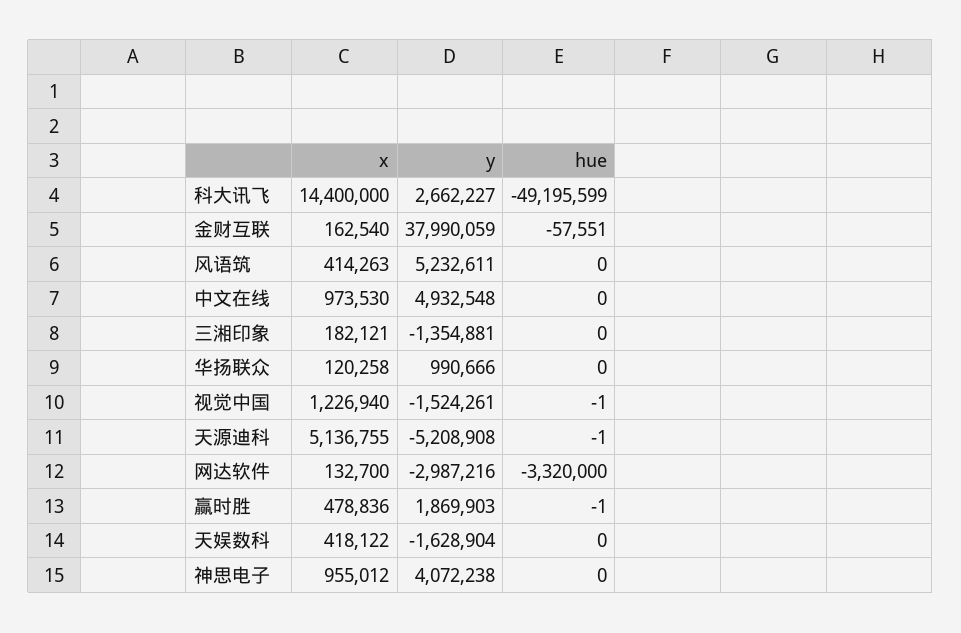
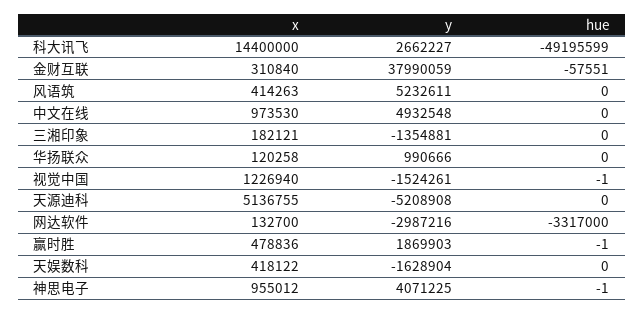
  {
    "x": {
      "科大讯飞": 14400000,
-     "金财互联": 162540,
+     "金财互联": 310840,
      "风语筑": 414263,
      "中文在线": 973530,
      "三湘印象": 182121,
      "华扬联众": 120258,
      "视觉中国": 1226940,
      "天源迪科": 5136755,
      "网达软件": 132700,
      "赢时胜": 478836,
      "天娱数科": 418122,
      "神思电子": 955012
    },
    "y": {
      "科大讯飞": 2662227,
      "金财互联": 37990059,
      "风语筑": 5232611,
      "中文在线": 4932548,
      "三湘印象": -1354881,
      "华扬联众": 990666,
      "视觉中国": -1524261,
      "天源迪科": -5208908,
      "网达软件": -2987216,
      "赢时胜": 1869903,
      "天娱数科": -1628904,
-     "神思电子": 4072238
+     "神思电子": 4071225
    },
    "hue": {
      "科大讯飞": -49195599,
      "金财互联": -57551,
      "风语筑": 0,
      "中文在线": 0,
      "三湘印象": 0,
      "华扬联众": 0,
      "视觉中国": -1,
-     "天源迪科": -1,
+     "天源迪科": 0,
-     "网达软件": -3320000,
+     "网达软件": -3317000,
      "赢时胜": -1,
      "天娱数科": 0,
-     "神思电子": 0
+     "神思电子": -1
    }
  }

